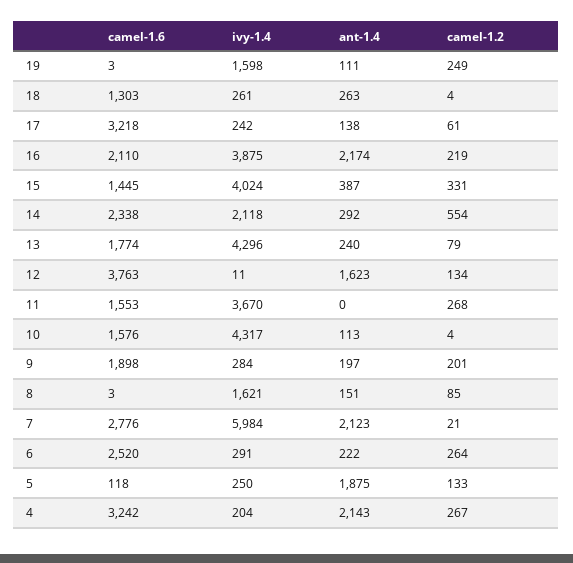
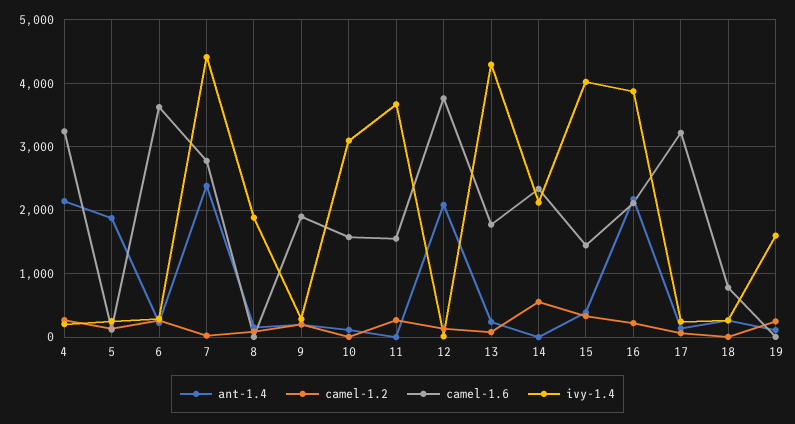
  {
    "camel-1.6": {
      "19": 3,
-     "18": 1303,
+     "18": 800,
      "17": 3218,
      "16": 2110,
      "15": 1445,
      "14": 2338,
      "13": 1774,
      "12": 3763,
      "11": 1553,
      "10": 1576,
      "9": 1898,
      "8": 3,
      "7": 2776,
-     "6": 2520,
+     "6": 3600,
      "5": 118,
      "4": 3242
    },
    "ivy-1.4": {
      "19": 1598,
      "18": 261,
      "17": 242,
      "16": 3875,
      "15": 4024,
      "14": 2118,
      "13": 4296,
      "12": 11,
      "11": 3670,
-     "10": 4317,
+     "10": 3100,
      "9": 284,
-     "8": 1621,
+     "8": 1900,
-     "7": 5984,
+     "7": 4400,
      "6": 291,
      "5": 250,
      "4": 204
    },
    "ant-1.4": {
      "19": 111,
      "18": 263,
      "17": 138,
      "16": 2174,
      "15": 387,
-     "14": 292,
+     "14": 0,
      "13": 240,
-     "12": 1623,
+     "12": 2100,
      "11": 0,
      "10": 113,
      "9": 197,
      "8": 151,
-     "7": 2123,
+     "7": 2400,
      "6": 222,
      "5": 1875,
      "4": 2143
    },
    "camel-1.2": {
      "19": 249,
      "18": 4,
      "17": 61,
      "16": 219,
      "15": 331,
      "14": 554,
      "13": 79,
      "12": 134,
      "11": 268,
      "10": 4,
      "9": 201,
      "8": 85,
      "7": 21,
      "6": 264,
      "5": 133,
      "4": 267
    }
  }

